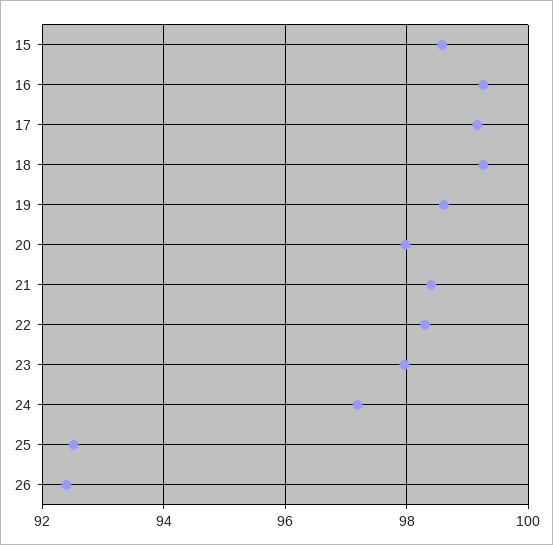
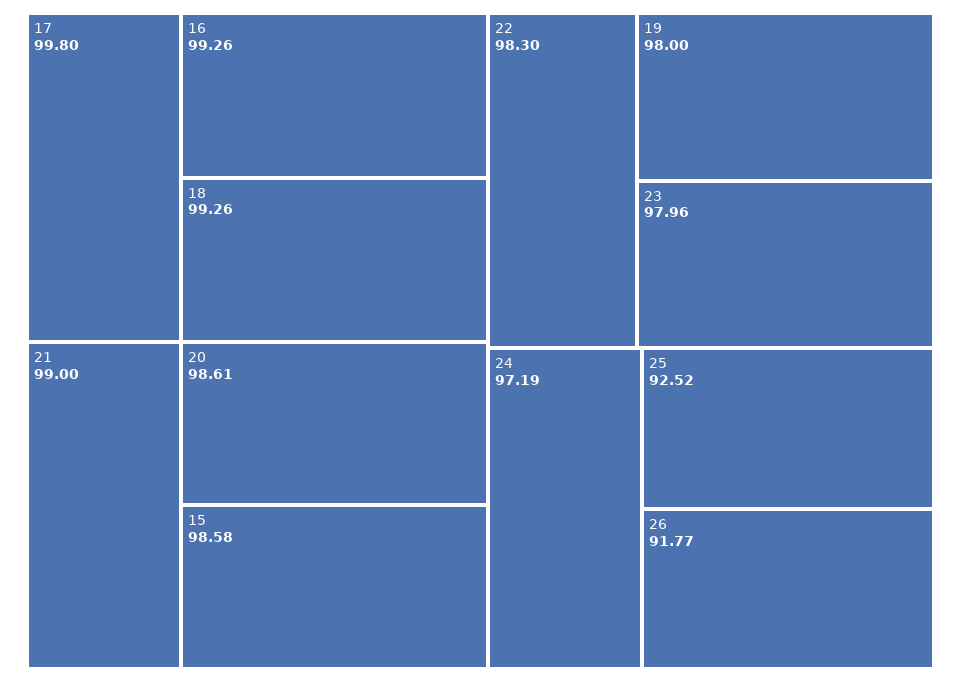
  {
    "15": 98.58,
    "16": 99.26,
-   "17": 99.2,
+   "17": 99.8,
    "18": 99.26,
-   "19": 98.6,
+   "19": 98,
-   "20": 98,
+   "20": 98.61,
-   "21": 98.4,
+   "21": 99,
    "22": 98.3,
    "23": 97.96,
    "24": 97.19,
    "25": 92.52,
-   "26": 92.4
+   "26": 91.77
  }

